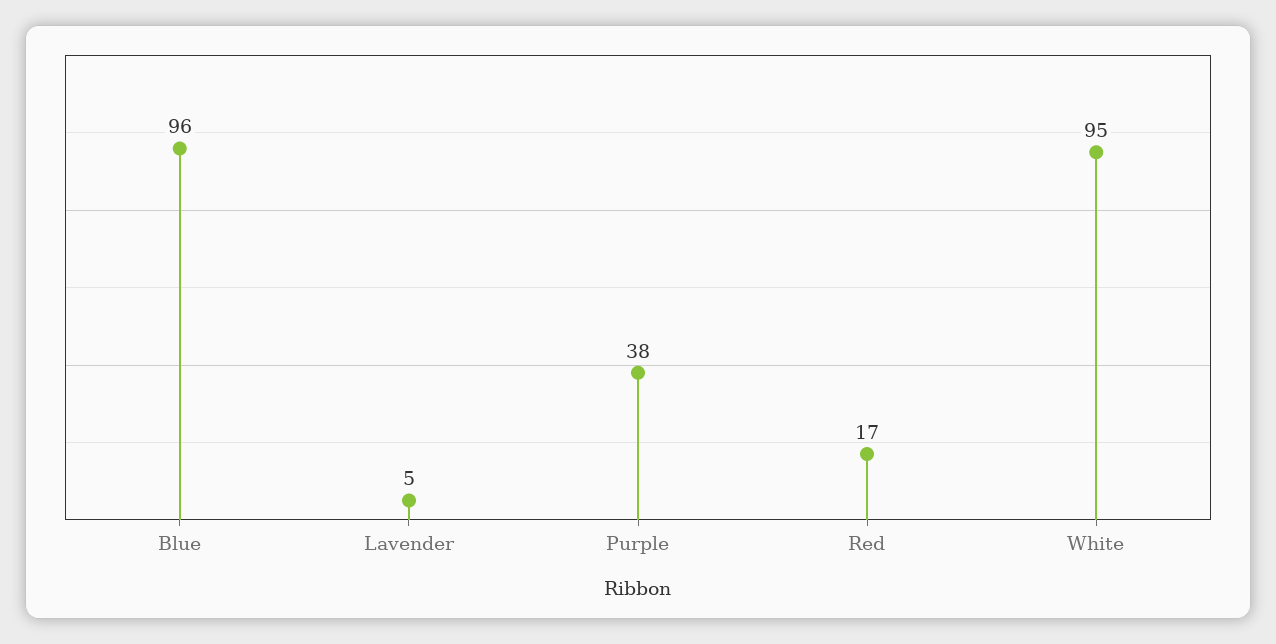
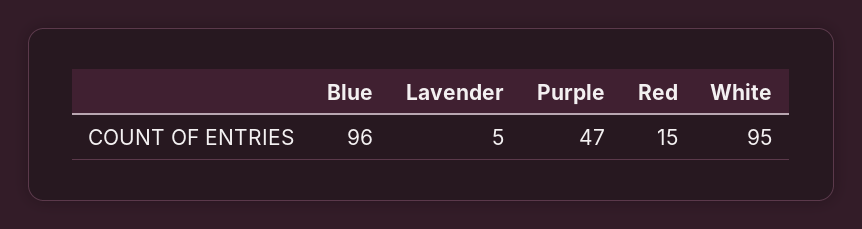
  {
    "Blue": 96,
    "Lavender": 5,
-   "Purple": 38,
+   "Purple": 47,
-   "Red": 17,
+   "Red": 15,
    "White": 95
  }

